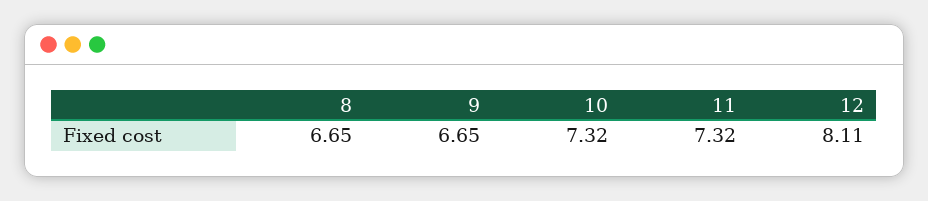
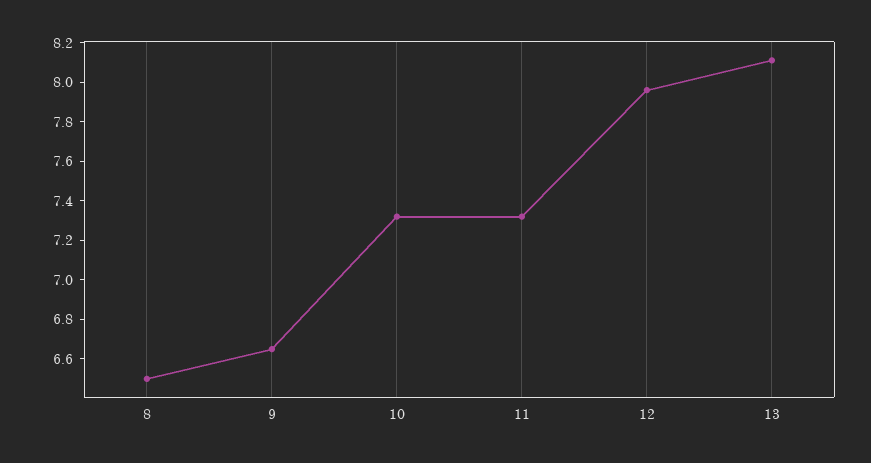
  {
-   "8": 6.65,
+   "8": 6.5,
    "9": 6.65,
    "10": 7.32,
    "11": 7.32,
-   "12": 8.11
+   "12": 7.95,
+   "13": 8.1
  }

